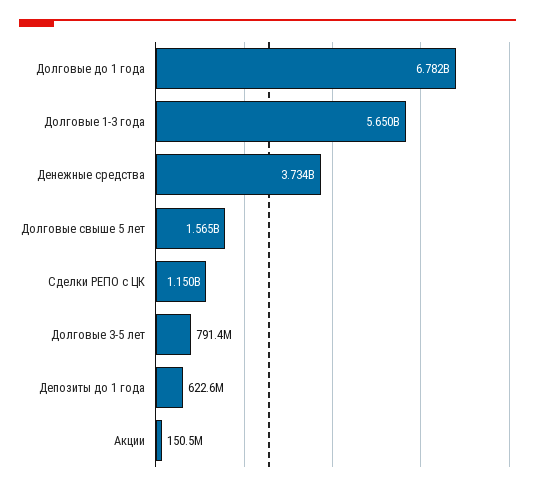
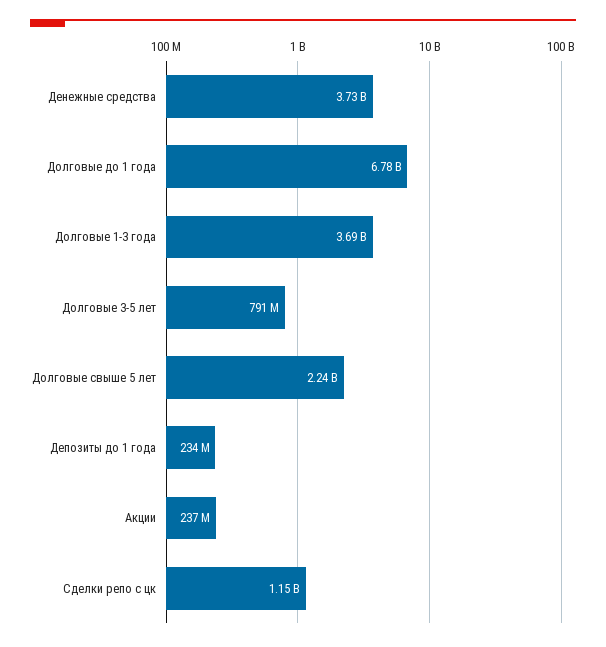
  {
    "Долговые до 1 года": 6782000000,
-   "Долговые 1-3 года": 5650000000,
+   "Долговые 1-3 года": 3690000000,
    "Денежные средства": 3734000000,
-   "Долговые свыше 5 лет": 1565000000,
+   "Долговые свыше 5 лет": 2240000000,
    "Сделки РЕПО с ЦК": 1150000000,
    "Долговые 3-5 лет": 791400000,
-   "Депозиты до 1 года": 622600000,
+   "Депозиты до 1 года": 234000000,
-   "Акции": 150500000
+   "Акции": 237000000
  }

